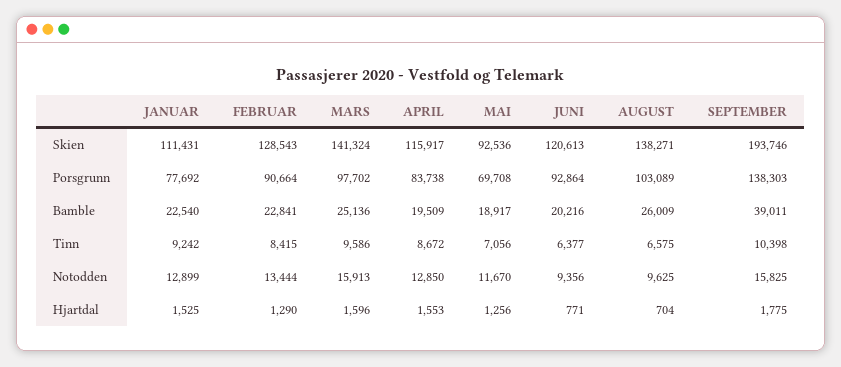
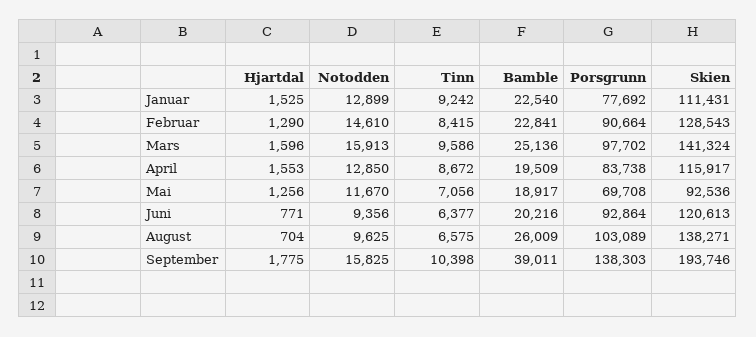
  {
    "JANUAR": {
      "Skien": 111431,
      "Porsgrunn": 77692,
      "Bamble": 22540,
      "Tinn": 9242,
      "Notodden": 12899,
      "Hjartdal": 1525
    },
    "FEBRUAR": {
      "Skien": 128543,
      "Porsgrunn": 90664,
      "Bamble": 22841,
      "Tinn": 8415,
-     "Notodden": 13444,
+     "Notodden": 14610,
      "Hjartdal": 1290
    },
    "MARS": {
      "Skien": 141324,
      "Porsgrunn": 97702,
      "Bamble": 25136,
      "Tinn": 9586,
      "Notodden": 15913,
      "Hjartdal": 1596
    },
    "APRIL": {
      "Skien": 115917,
      "Porsgrunn": 83738,
      "Bamble": 19509,
      "Tinn": 8672,
      "Notodden": 12850,
      "Hjartdal": 1553
    },
    "MAI": {
      "Skien": 92536,
      "Porsgrunn": 69708,
      "Bamble": 18917,
      "Tinn": 7056,
      "Notodden": 11670,
      "Hjartdal": 1256
    },
    "JUNI": {
      "Skien": 120613,
      "Porsgrunn": 92864,
      "Bamble": 20216,
      "Tinn": 6377,
      "Notodden": 9356,
      "Hjartdal": 771
    },
    "AUGUST": {
      "Skien": 138271,
      "Porsgrunn": 103089,
      "Bamble": 26009,
      "Tinn": 6575,
      "Notodden": 9625,
      "Hjartdal": 704
    },
    "SEPTEMBER": {
      "Skien": 193746,
      "Porsgrunn": 138303,
      "Bamble": 39011,
      "Tinn": 10398,
      "Notodden": 15825,
      "Hjartdal": 1775
    }
  }

